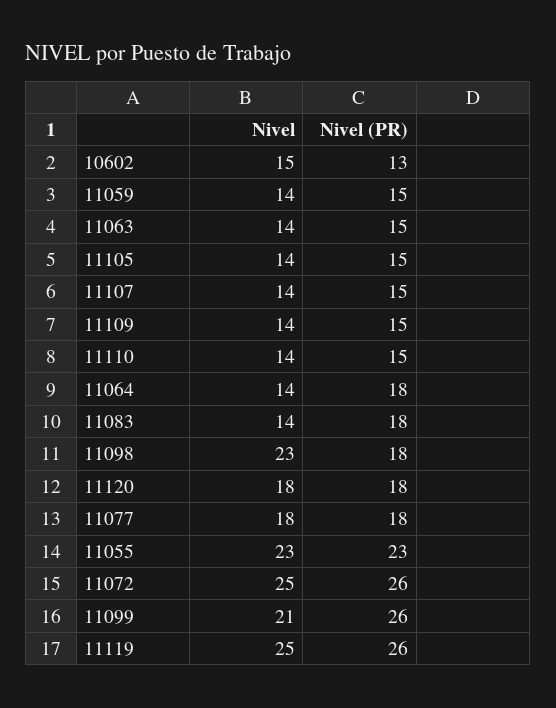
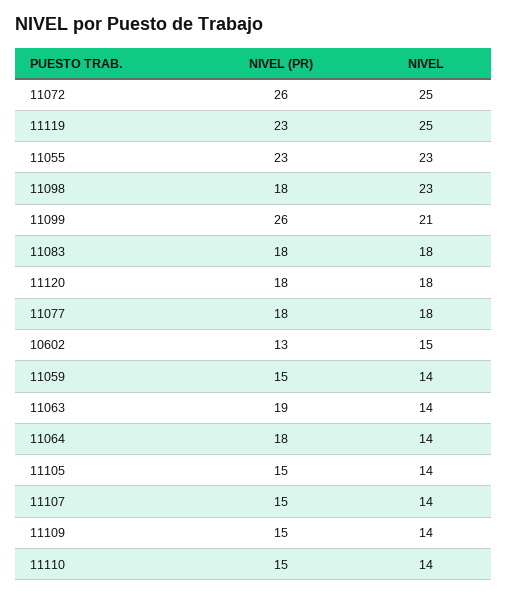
  {
    "Nivel": {
      "10602": 15,
      "11059": 14,
      "11063": 14,
      "11105": 14,
      "11107": 14,
      "11109": 14,
      "11110": 14,
      "11064": 14,
-     "11083": 14,
+     "11083": 18,
      "11098": 23,
      "11120": 18,
      "11077": 18,
      "11055": 23,
      "11072": 25,
      "11099": 21,
      "11119": 25
    },
    "Nivel (PR)": {
      "10602": 13,
      "11059": 15,
-     "11063": 15,
+     "11063": 19,
      "11105": 15,
      "11107": 15,
      "11109": 15,
      "11110": 15,
      "11064": 18,
      "11083": 18,
      "11098": 18,
      "11120": 18,
      "11077": 18,
      "11055": 23,
      "11072": 26,
      "11099": 26,
-     "11119": 26
+     "11119": 23
    }
  }

